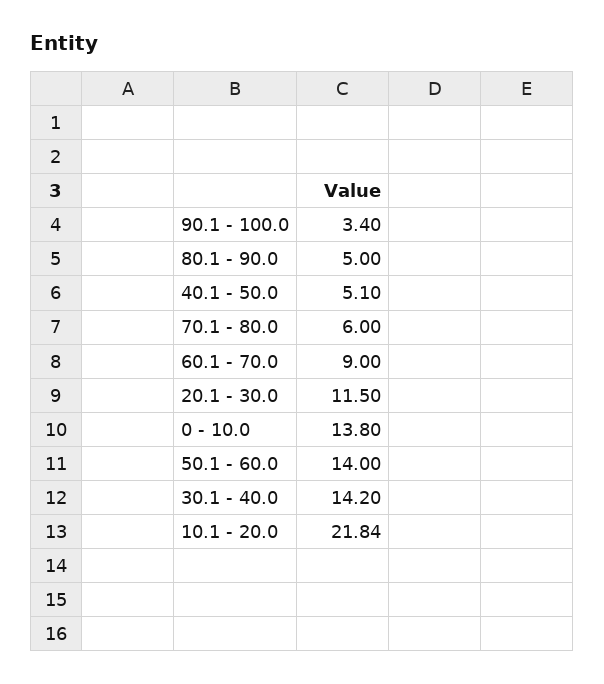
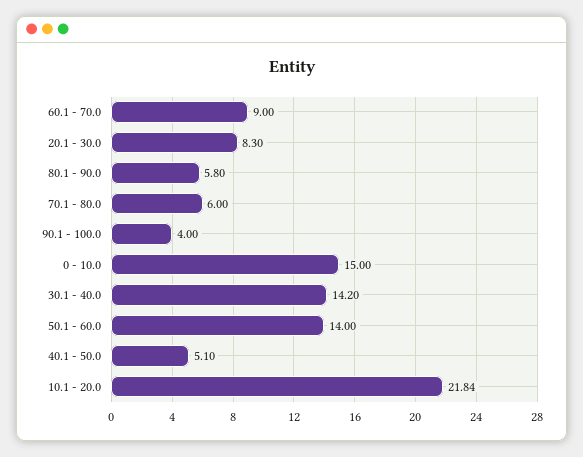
  {
-   "90.1 - 100.0": 3.4,
+   "90.1 - 100.0": 4,
-   "80.1 - 90.0": 5,
+   "80.1 - 90.0": 5.8,
    "40.1 - 50.0": 5.1,
    "70.1 - 80.0": 6,
    "60.1 - 70.0": 9,
-   "20.1 - 30.0": 11.5,
+   "20.1 - 30.0": 8.3,
-   "0 - 10.0": 13.8,
+   "0 - 10.0": 15,
    "50.1 - 60.0": 14,
    "30.1 - 40.0": 14.2,
    "10.1 - 20.0": 21.84
  }

